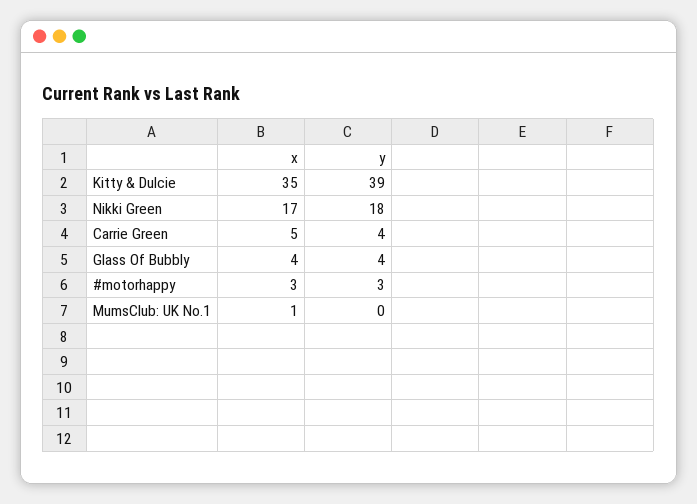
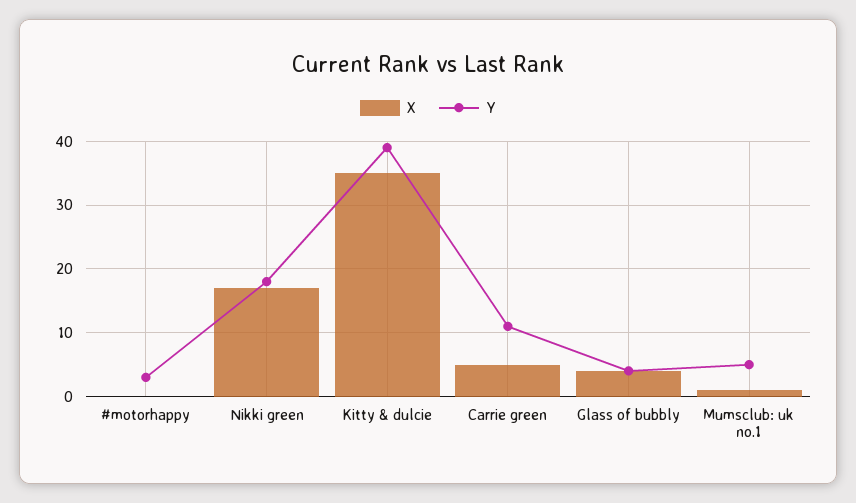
  {
    "x": {
      "Kitty & Dulcie": 35,
      "Nikki Green": 17,
      "Carrie Green": 5,
      "Glass Of Bubbly": 4,
-     "#motorhappy": 3,
+     "#motorhappy": 0,
      "MumsClub: UK No.1": 1
    },
    "y": {
      "Kitty & Dulcie": 39,
      "Nikki Green": 18,
-     "Carrie Green": 4,
+     "Carrie Green": 11,
      "Glass Of Bubbly": 4,
      "#motorhappy": 3,
-     "MumsClub: UK No.1": 0
+     "MumsClub: UK No.1": 5
    }
  }

